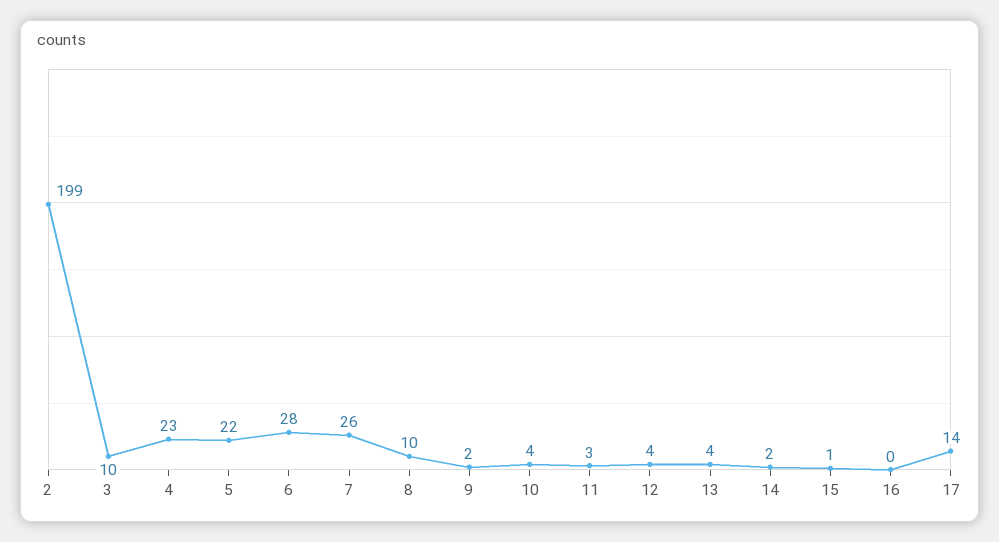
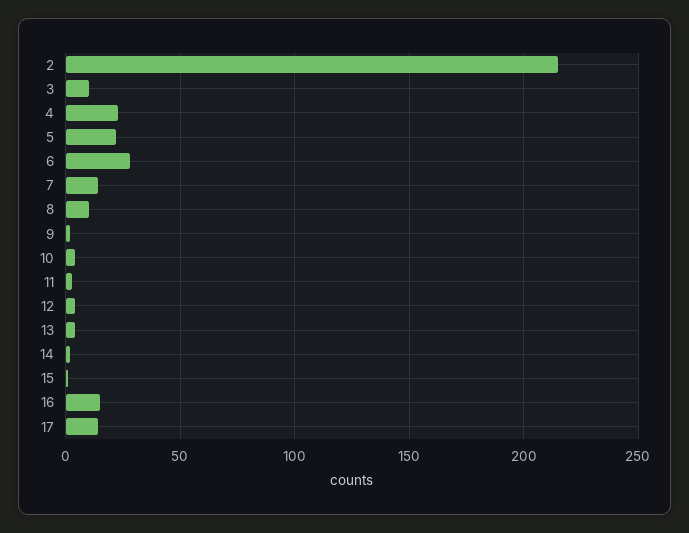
  {
-   "2": 199,
+   "2": 215,
    "3": 10,
    "4": 23,
    "5": 22,
    "6": 28,
-   "7": 26,
+   "7": 15,
    "8": 10,
    "9": 2,
    "10": 4,
    "11": 3,
    "12": 4,
    "13": 4,
    "14": 2,
    "15": 1,
-   "16": 0,
+   "16": 15,
    "17": 14
  }

